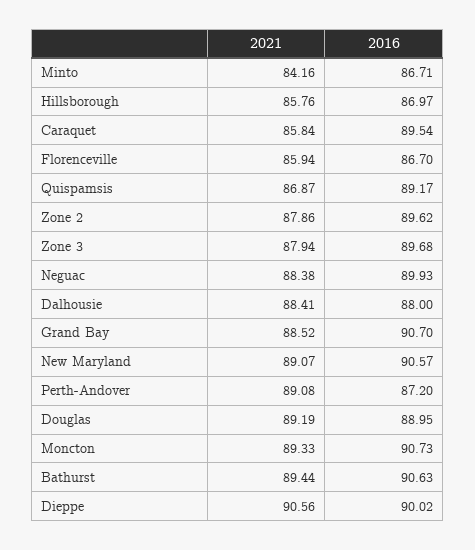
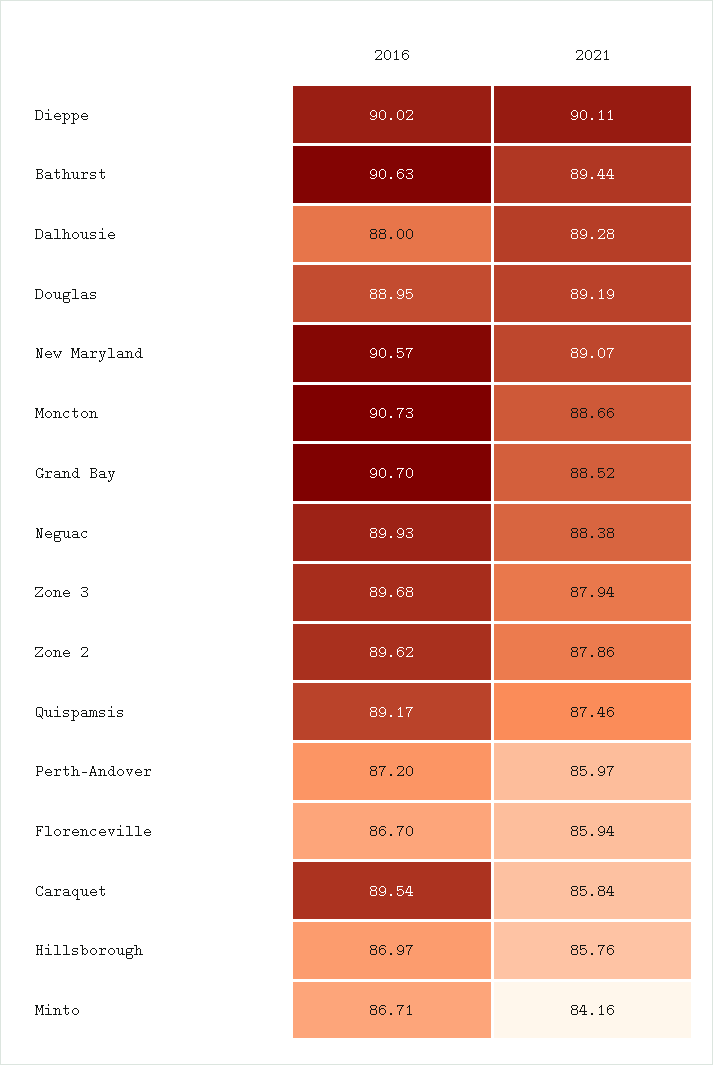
  {
    "2021": {
      "Minto": 84.16,
      "Hillsborough": 85.76,
      "Caraquet": 85.84,
      "Florenceville": 85.94,
-     "Quispamsis": 86.87,
+     "Quispamsis": 87.46,
      "Zone 2": 87.86,
      "Zone 3": 87.94,
      "Neguac": 88.38,
-     "Dalhousie": 88.41,
+     "Dalhousie": 89.28,
      "Grand Bay": 88.52,
      "New Maryland": 89.07,
-     "Perth-Andover": 89.08,
+     "Perth-Andover": 85.97,
      "Douglas": 89.19,
-     "Moncton": 89.33,
+     "Moncton": 88.66,
      "Bathurst": 89.44,
-     "Dieppe": 90.56
+     "Dieppe": 90.11
    },
    "2016": {
      "Minto": 86.71,
      "Hillsborough": 86.97,
      "Caraquet": 89.54,
      "Florenceville": 86.7,
      "Quispamsis": 89.17,
      "Zone 2": 89.62,
      "Zone 3": 89.68,
      "Neguac": 89.93,
      "Dalhousie": 88,
      "Grand Bay": 90.7,
      "New Maryland": 90.57,
      "Perth-Andover": 87.2,
      "Douglas": 88.95,
      "Moncton": 90.73,
      "Bathurst": 90.63,
      "Dieppe": 90.02
    }
  }

